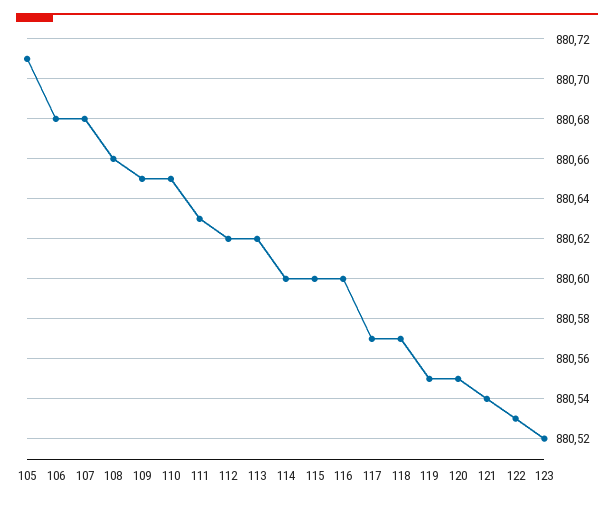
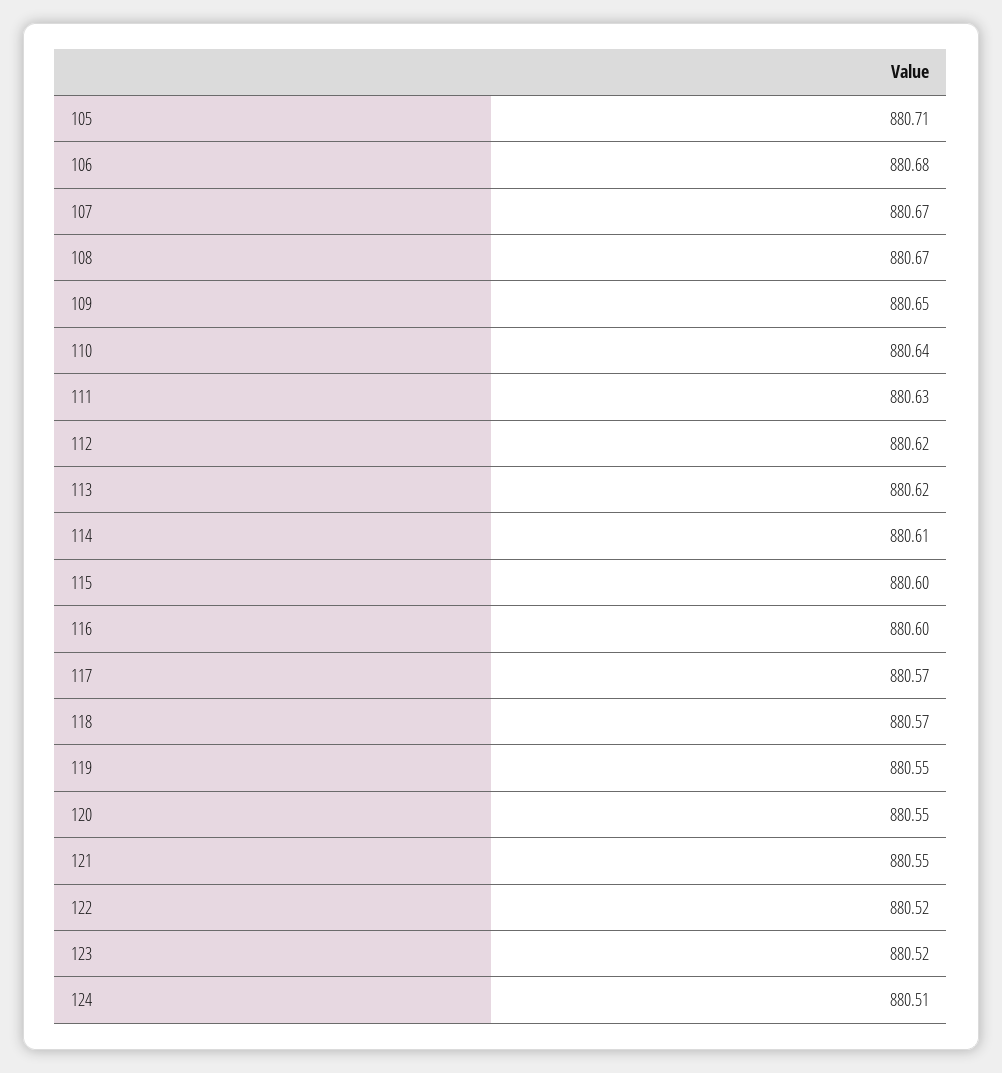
  {
    "105": 880.71,
    "106": 880.68,
-   "107": 880.68,
+   "107": 880.67,
-   "108": 880.66,
+   "108": 880.67,
    "109": 880.65,
-   "110": 880.65,
+   "110": 880.64,
    "111": 880.63,
    "112": 880.62,
    "113": 880.62,
-   "114": 880.6,
+   "114": 880.61,
    "115": 880.6,
    "116": 880.6,
    "117": 880.57,
    "118": 880.57,
    "119": 880.55,
    "120": 880.55,
-   "121": 880.54,
+   "121": 880.55,
-   "122": 880.53,
+   "122": 880.52,
-   "123": 880.52
+   "123": 880.52,
+   "124": 880.51
  }

